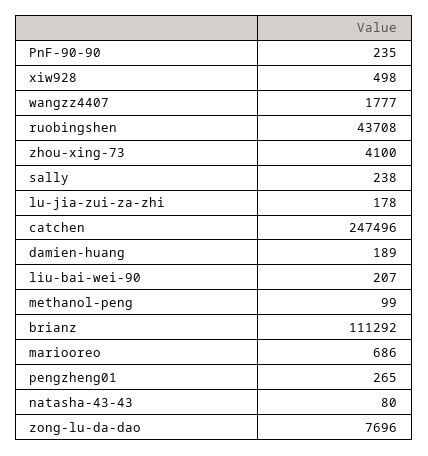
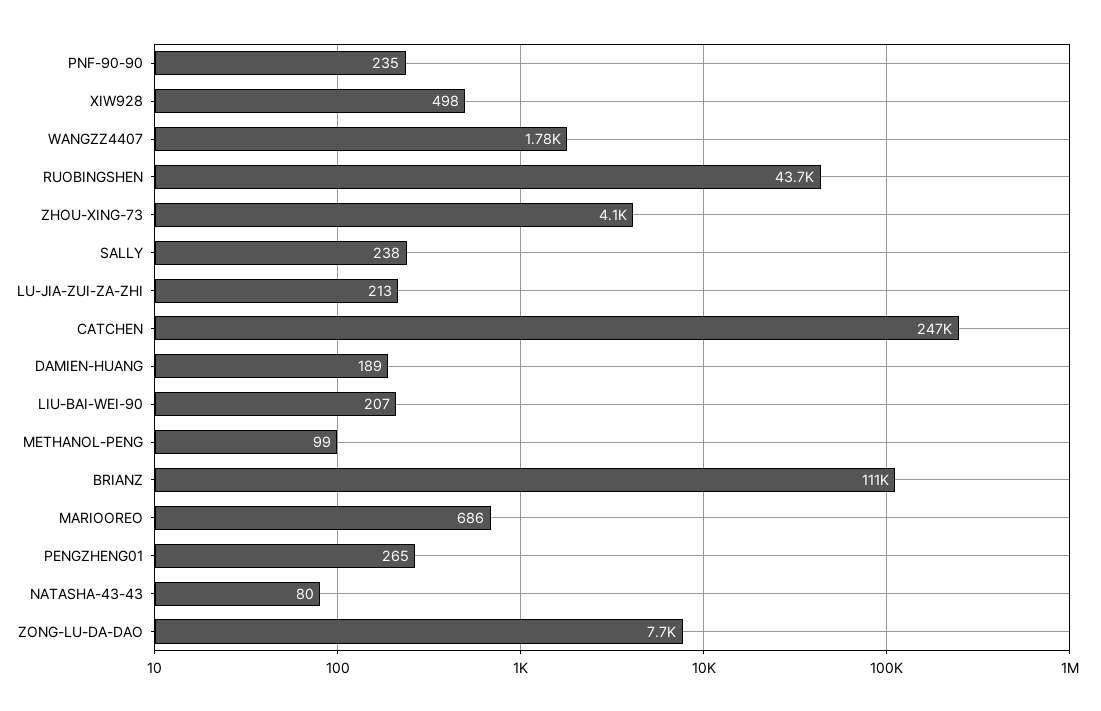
  {
    "PnF-90-90": 235,
    "xiw928": 498,
    "wangzz4407": 1777,
    "ruobingshen": 43708,
    "zhou-xing-73": 4100,
    "sally": 238,
-   "lu-jia-zui-za-zhi": 178,
+   "lu-jia-zui-za-zhi": 213,
    "catchen": 247496,
    "damien-huang": 189,
    "liu-bai-wei-90": 207,
    "methanol-peng": 99,
    "brianz": 111292,
    "mariooreo": 686,
    "pengzheng01": 265,
    "natasha-43-43": 80,
    "zong-lu-da-dao": 7696
  }

